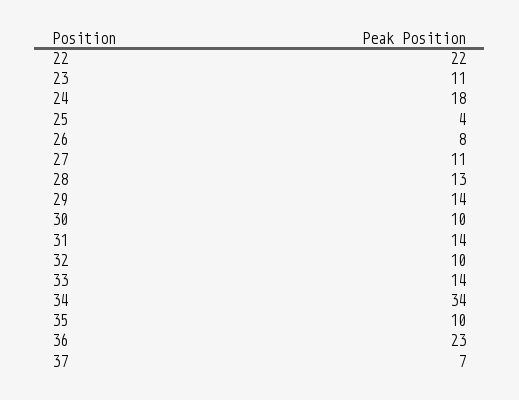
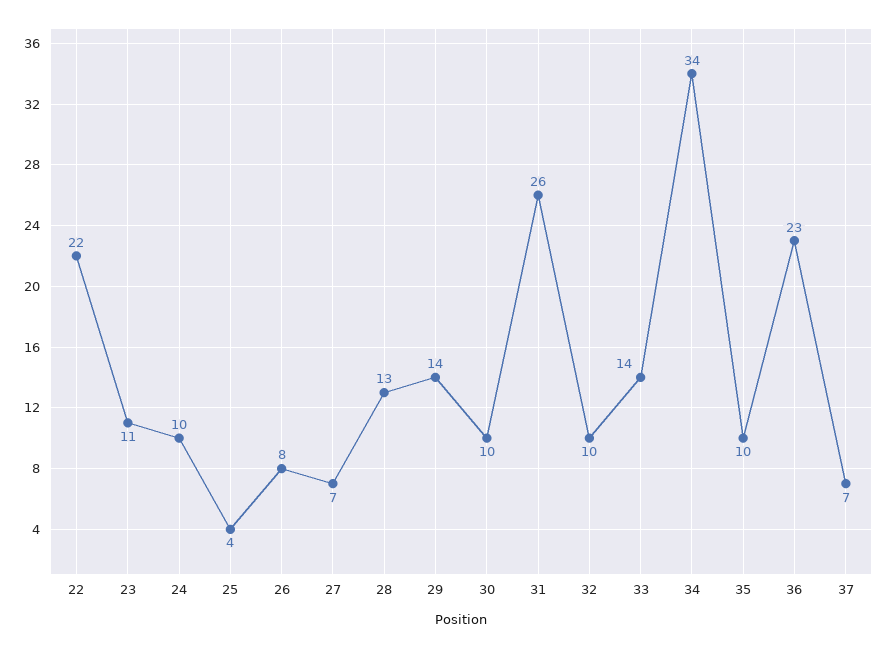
  {
    "22": 22,
    "23": 11,
-   "24": 18,
+   "24": 10,
    "25": 4,
    "26": 8,
-   "27": 11,
+   "27": 7,
    "28": 13,
    "29": 14,
    "30": 10,
-   "31": 14,
+   "31": 26,
    "32": 10,
    "33": 14,
    "34": 34,
    "35": 10,
    "36": 23,
    "37": 7
  }

